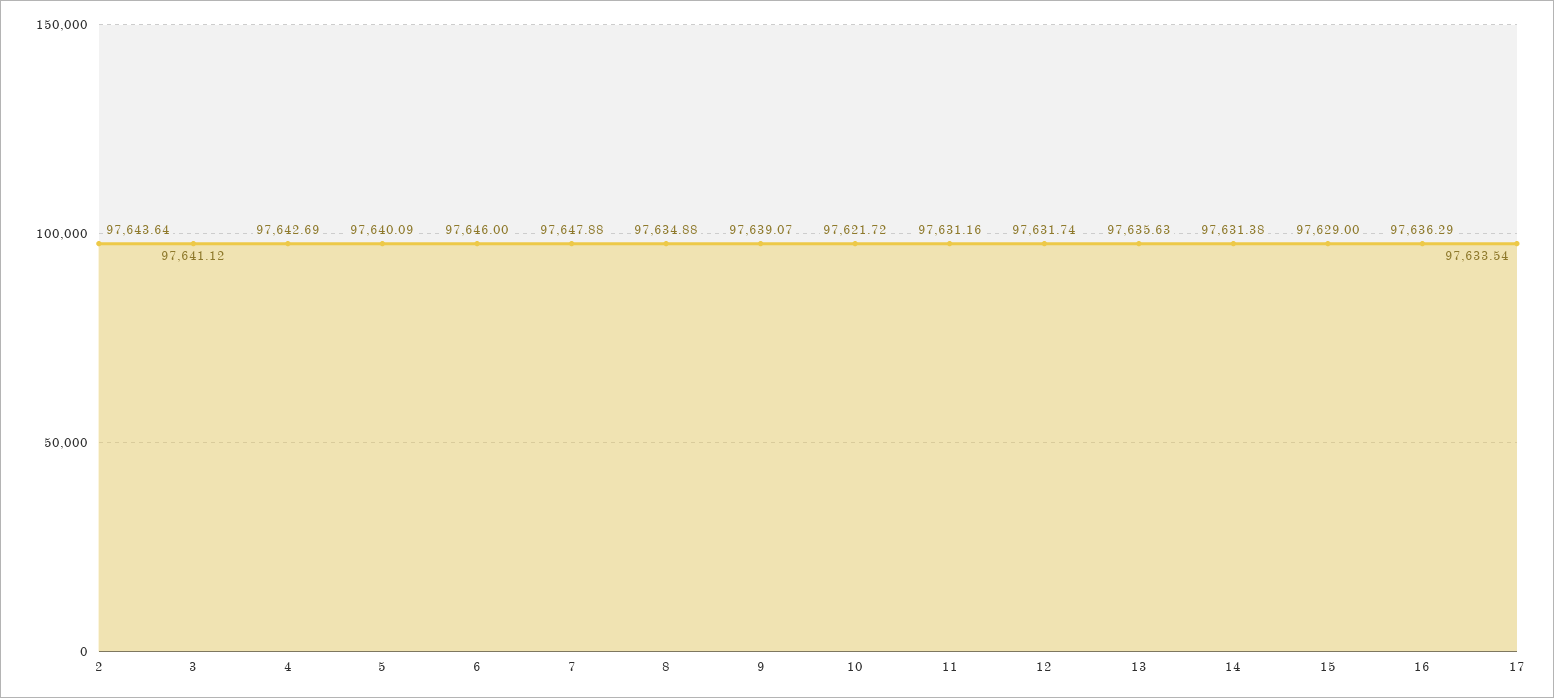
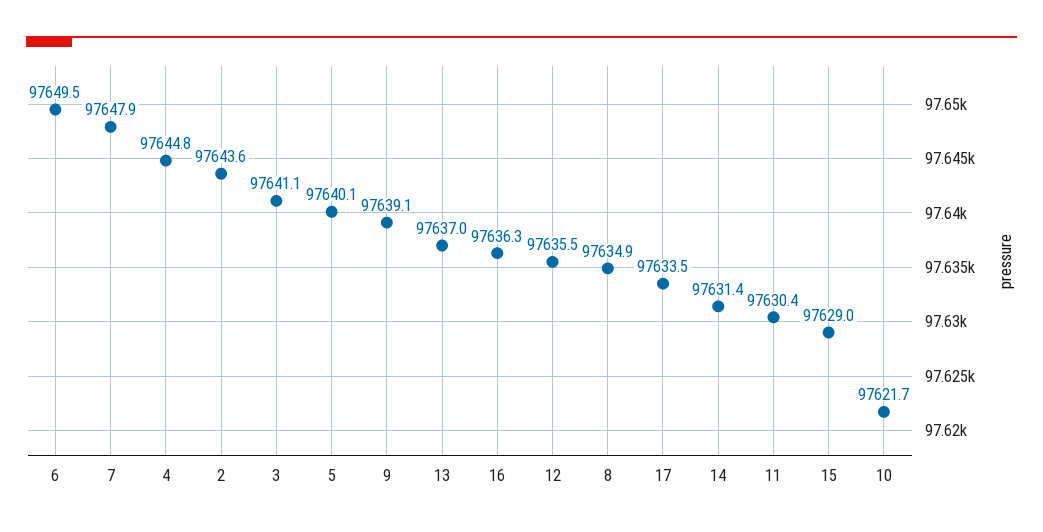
  {
    "2": 97643.64,
    "3": 97641.12,
-   "4": 97642.69,
+   "4": 97644.8,
    "5": 97640.09,
-   "6": 97646,
+   "6": 97649.5,
    "7": 97647.88,
    "8": 97634.88,
    "9": 97639.07,
    "10": 97621.72,
-   "11": 97631.16,
+   "11": 97630.4,
-   "12": 97631.74,
+   "12": 97635.5,
-   "13": 97635.63,
+   "13": 97637,
    "14": 97631.38,
    "15": 97629,
    "16": 97636.29,
    "17": 97633.54
  }

